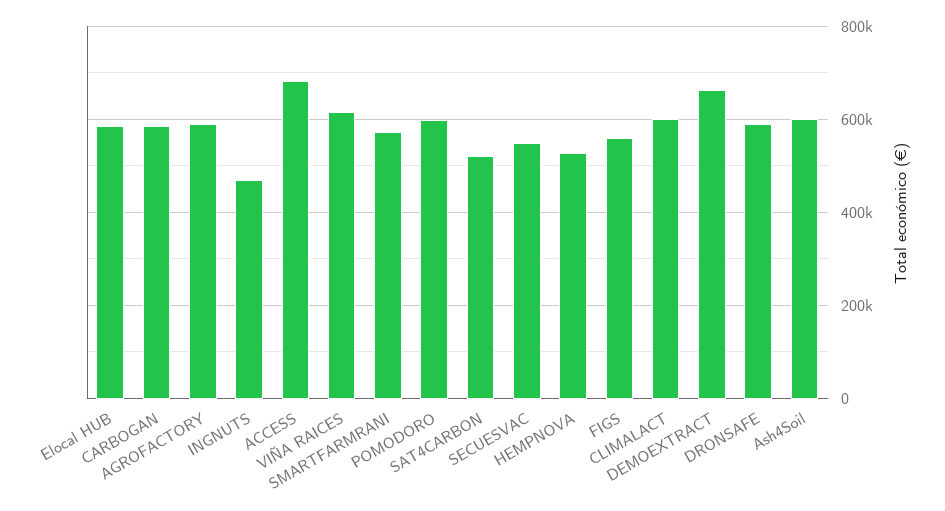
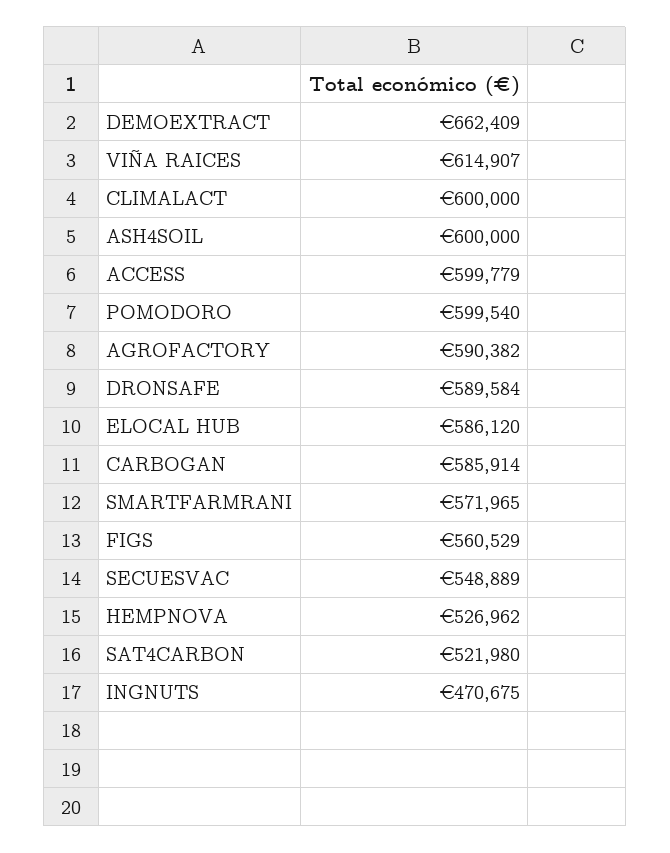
  {
    "Elocal HUB": 586120,
    "CARBOGAN": 585914,
    "AGROFACTORY": 590382,
    "INGNUTS": 470675,
-   "ACCESS": 680000,
+   "ACCESS": 599779,
    "VIÑA RAICES": 614907,
    "SMARTFARMRANI": 571965,
    "POMODORO": 599540,
    "SAT4CARBON": 521980,
    "SECUESVAC": 548889,
    "HEMPNOVA": 526962,
    "FIGS": 560529,
    "CLIMALACT": 600000,
    "DEMOEXTRACT": 662409,
    "DRONSAFE": 589584,
    "Ash4Soil": 600000
  }

